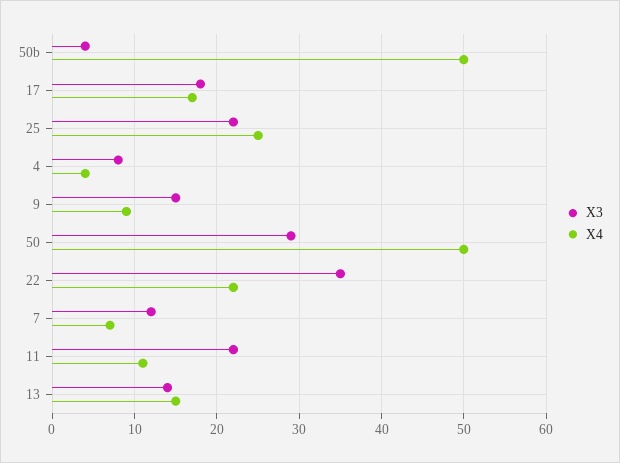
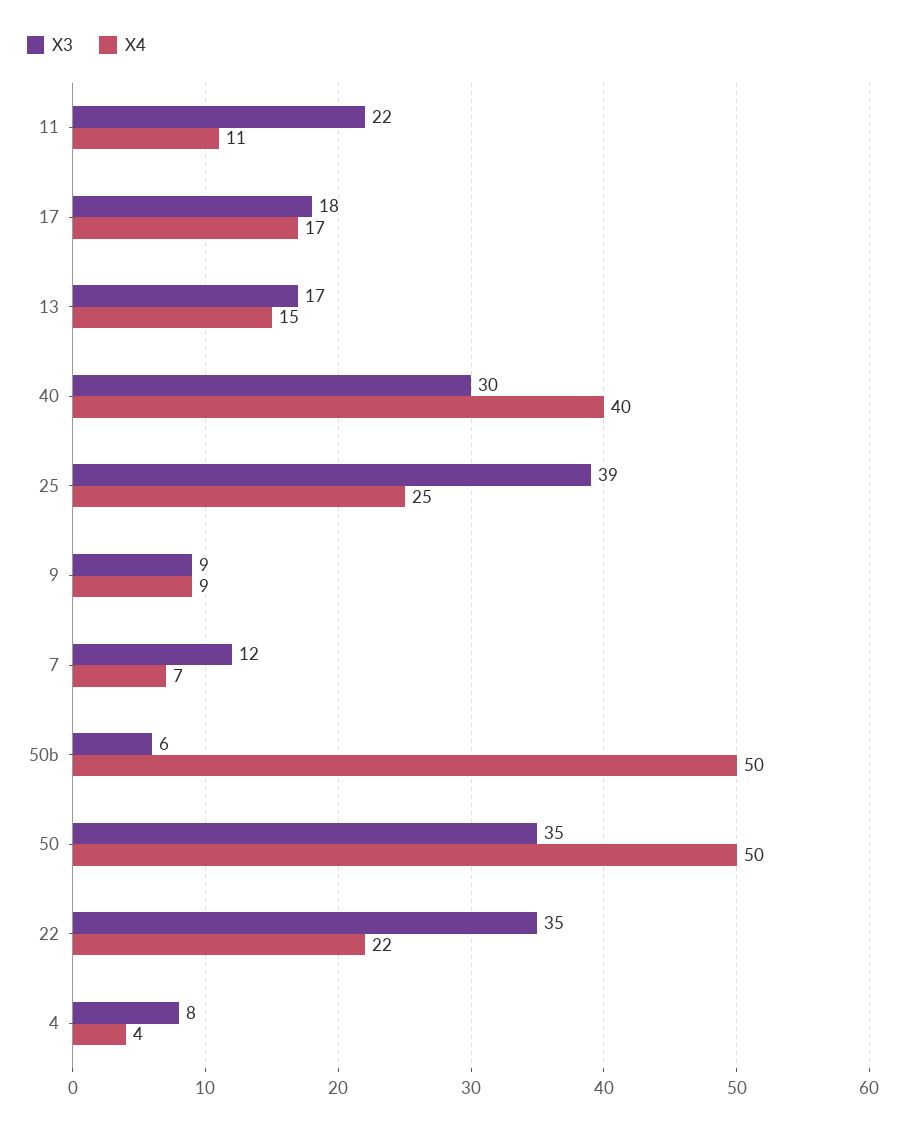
  {
    "X3": {
-     "50b": 4,
+     "50b": 6,
      "17": 18,
-     "25": 22,
+     "25": 39,
      "4": 8,
-     "9": 15,
+     "9": 9,
-     "50": 29,
+     "50": 35,
      "22": 35,
      "7": 12,
      "11": 22,
-     "13": 14
+     "13": 17,
+     "40": 30
    },
    "X4": {
      "50b": 50,
      "17": 17,
      "25": 25,
      "4": 4,
      "9": 9,
      "50": 50,
      "22": 22,
      "7": 7,
      "11": 11,
-     "13": 15
+     "13": 15,
+     "40": 40
    }
  }

